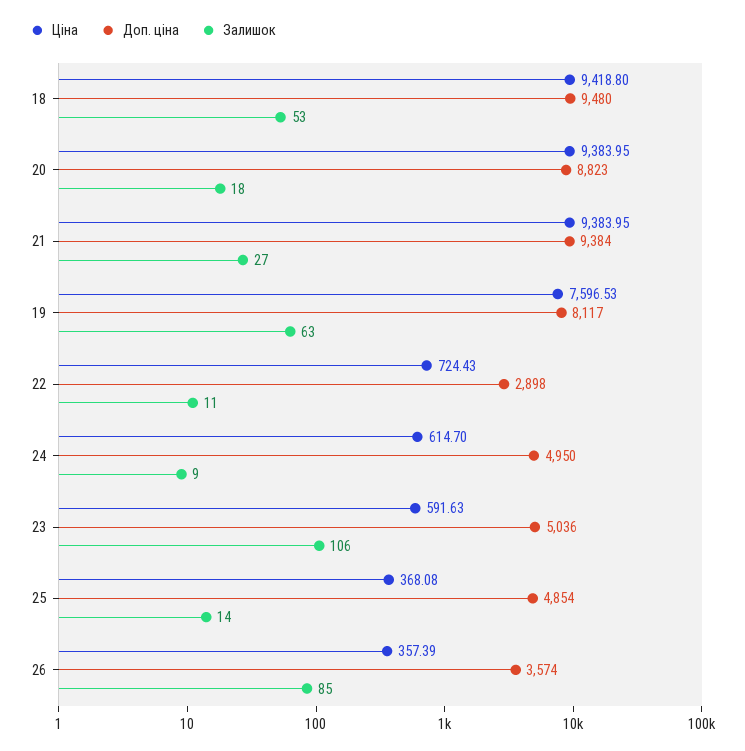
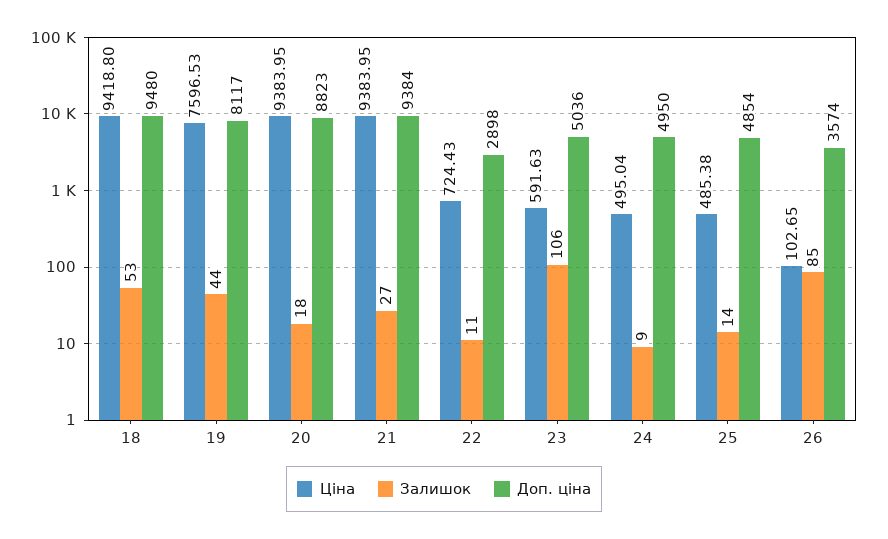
  {
    "Ціна": {
      "18": 9418.8,
      "20": 9383.95,
      "21": 9383.95,
      "19": 7596.53,
      "22": 724.43,
-     "24": 614.7,
+     "24": 495.04,
      "23": 591.63,
-     "25": 368.08,
+     "25": 485.38,
-     "26": 357.39
+     "26": 102.65
    },
    "Доп. ціна": {
      "18": 9480,
      "20": 8823,
      "21": 9384,
      "19": 8117,
      "22": 2898,
      "24": 4950,
      "23": 5036,
      "25": 4854,
      "26": 3574
    },
    "Залишок": {
      "18": 53,
      "20": 18,
      "21": 27,
-     "19": 63,
+     "19": 44,
      "22": 11,
      "24": 9,
      "23": 106,
      "25": 14,
      "26": 85
    }
  }

